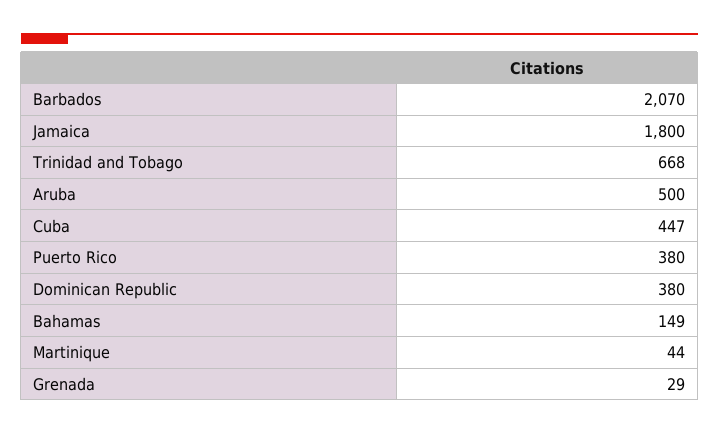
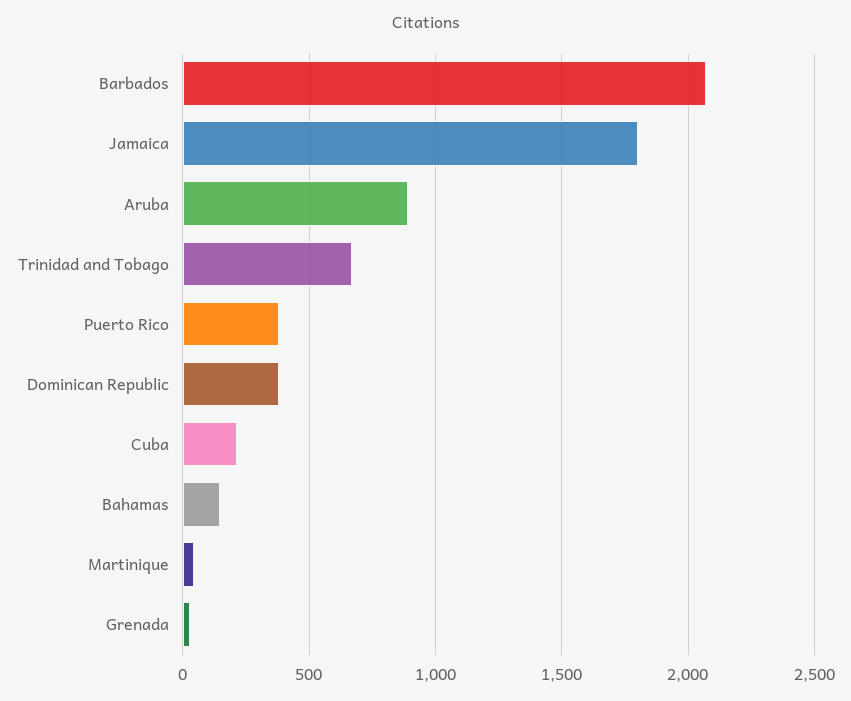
  {
    "Barbados": 2070,
    "Jamaica": 1800,
    "Trinidad and Tobago": 668,
-   "Aruba": 500,
+   "Aruba": 900,
-   "Cuba": 447,
+   "Cuba": 200,
    "Puerto Rico": 380,
    "Dominican Republic": 380,
    "Bahamas": 149,
    "Martinique": 44,
    "Grenada": 29
  }

